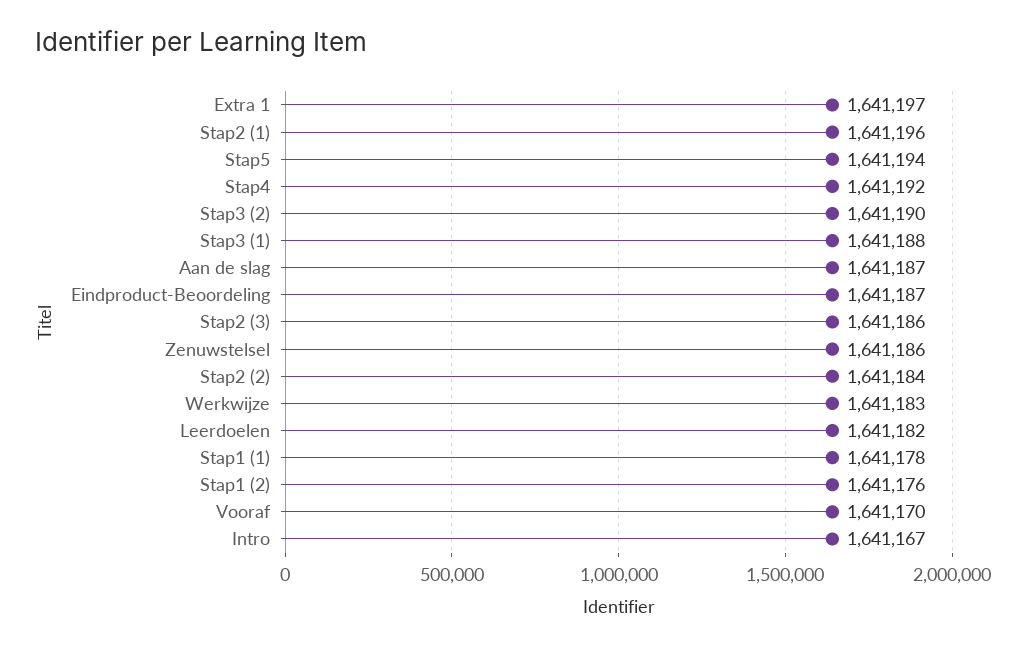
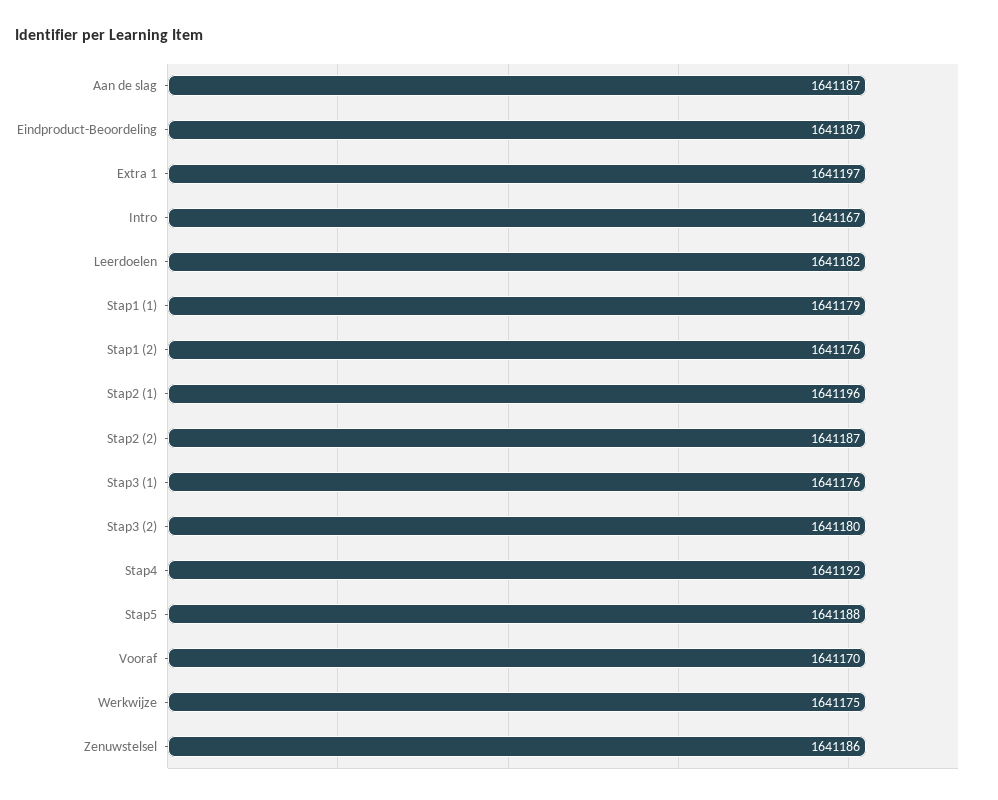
  {
    "Extra 1": 1641197,
    "Stap2 (1)": 1641196,
-   "Stap5": 1641194,
+   "Stap5": 1641188,
    "Stap4": 1641192,
-   "Stap3 (2)": 1641190,
+   "Stap3 (2)": 1641180,
-   "Stap3 (1)": 1641188,
+   "Stap3 (1)": 1641176,
    "Aan de slag": 1641187,
    "Eindproduct-Beoordeling": 1641187,
-   "Stap2 (3)": 1641186,
    "Zenuwstelsel": 1641186,
-   "Stap2 (2)": 1641184,
+   "Stap2 (2)": 1641187,
-   "Werkwijze": 1641183,
+   "Werkwijze": 1641175,
    "Leerdoelen": 1641182,
-   "Stap1 (1)": 1641178,
+   "Stap1 (1)": 1641179,
    "Stap1 (2)": 1641176,
    "Vooraf": 1641170,
    "Intro": 1641167
  }

